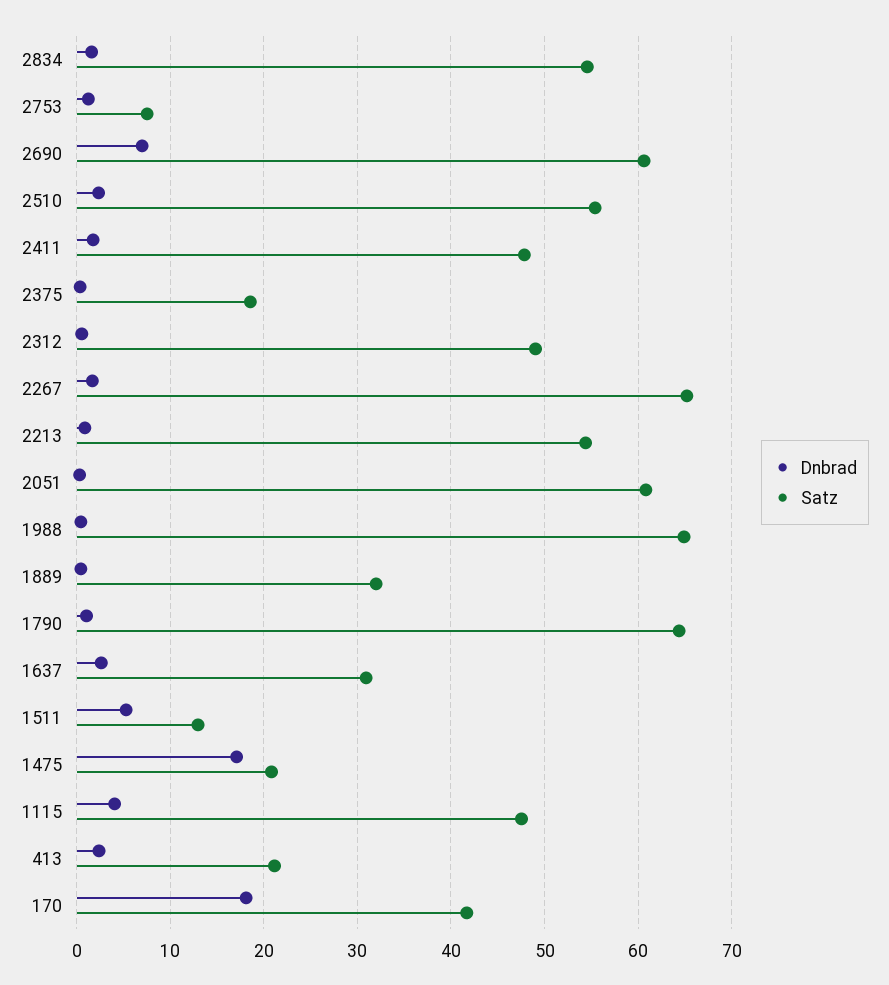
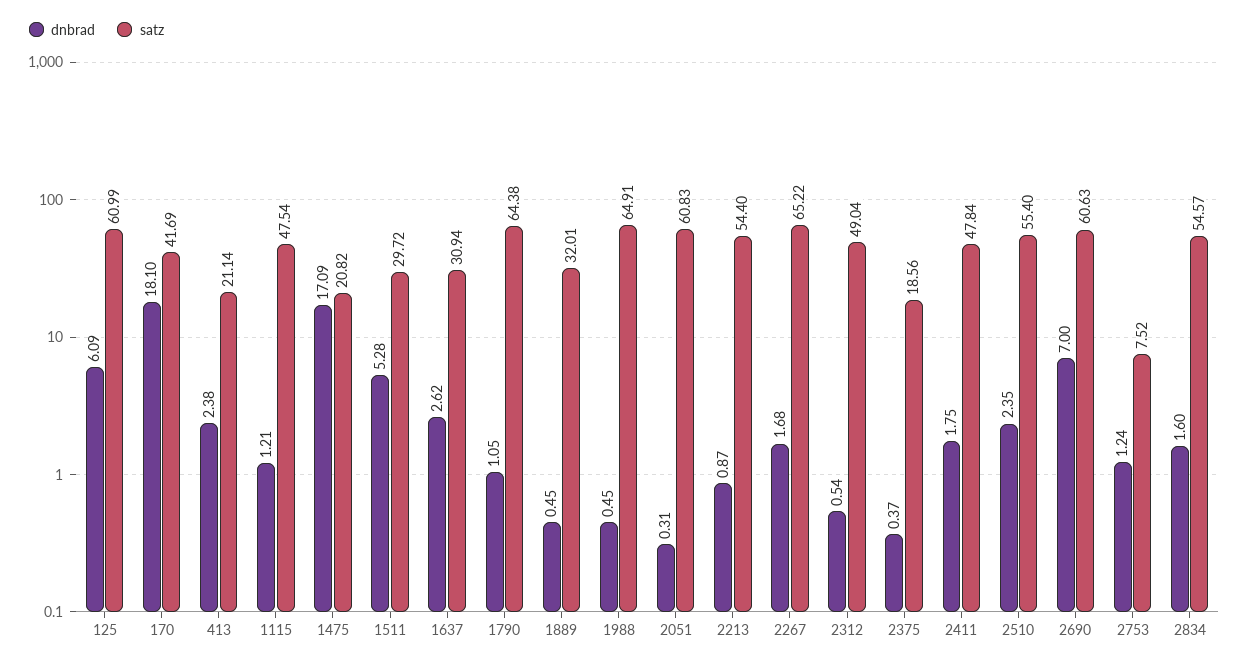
  {
    "Dnbrad": {
      "2834": 1.6,
      "2753": 1.24,
      "2690": 7,
      "2510": 2.35,
      "2411": 1.75,
      "2375": 0.37,
      "2312": 0.54,
      "2267": 1.68,
      "2213": 0.87,
      "2051": 0.31,
      "1988": 0.45,
      "1889": 0.45,
      "1790": 1.05,
      "1637": 2.62,
      "1511": 5.28,
      "1475": 17.09,
-     "1115": 4,
+     "1115": 1.21,
      "413": 2.38,
-     "170": 18.1
+     "170": 18.1,
+     "125": 6.09
    },
    "Satz": {
      "2834": 54.57,
      "2753": 7.52,
      "2690": 60.63,
      "2510": 55.4,
      "2411": 47.84,
      "2375": 18.56,
      "2312": 49.04,
      "2267": 65.22,
      "2213": 54.4,
      "2051": 60.83,
      "1988": 64.91,
      "1889": 32.01,
      "1790": 64.38,
      "1637": 30.94,
-     "1511": 13,
+     "1511": 29.72,
      "1475": 20.82,
      "1115": 47.54,
      "413": 21.14,
-     "170": 41.69
+     "170": 41.69,
+     "125": 60.99
    }
  }

